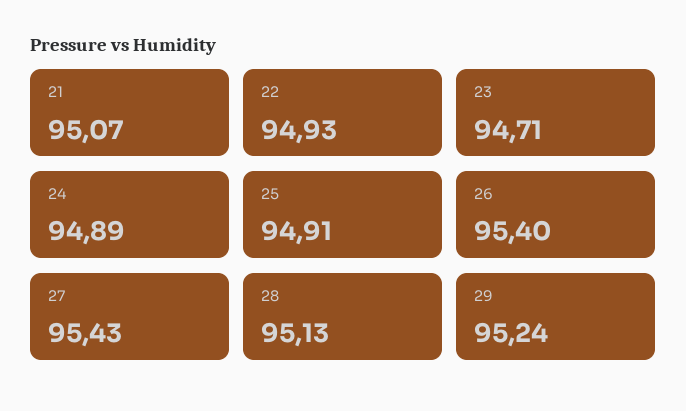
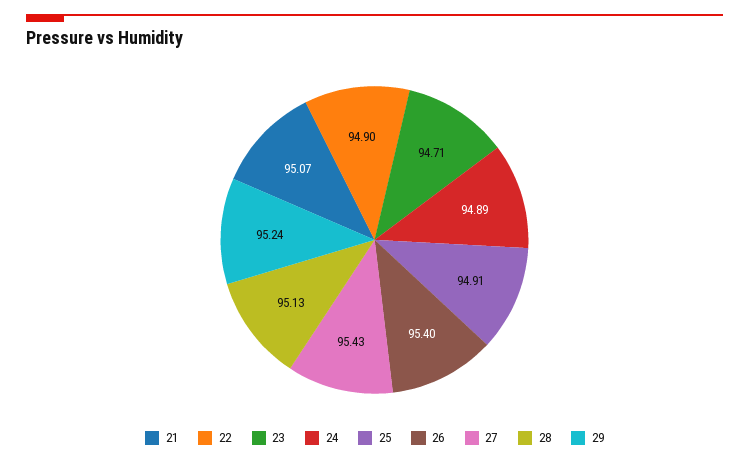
  {
    "21": 95.07,
-   "22": 94.93,
+   "22": 94.9,
    "23": 94.71,
    "24": 94.89,
    "25": 94.91,
    "26": 95.4,
    "27": 95.43,
    "28": 95.13,
    "29": 95.24
  }

